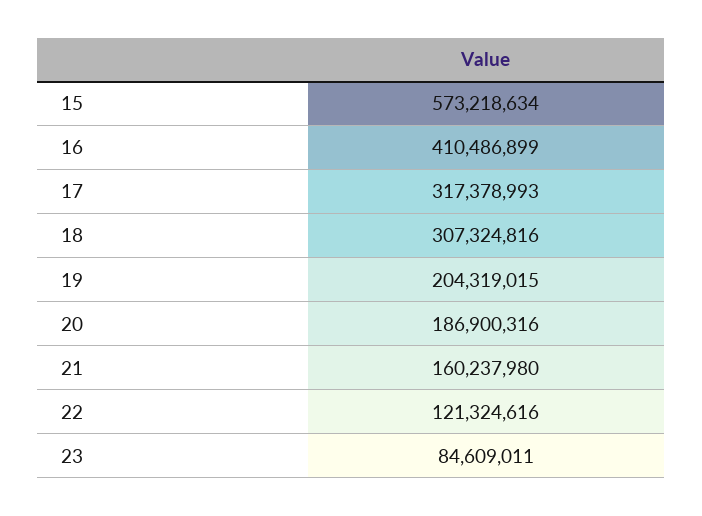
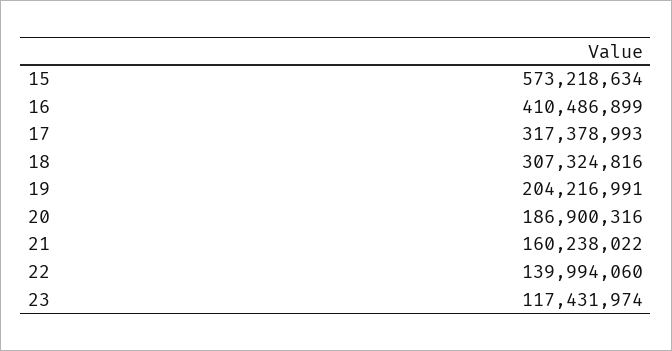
  {
    "15": 573218634,
    "16": 410486899,
    "17": 317378993,
    "18": 307324816,
-   "19": 204319015,
+   "19": 204216991,
    "20": 186900316,
-   "21": 160237980,
+   "21": 160238022,
-   "22": 121324616,
+   "22": 139994060,
-   "23": 84609011
+   "23": 117431974
  }

